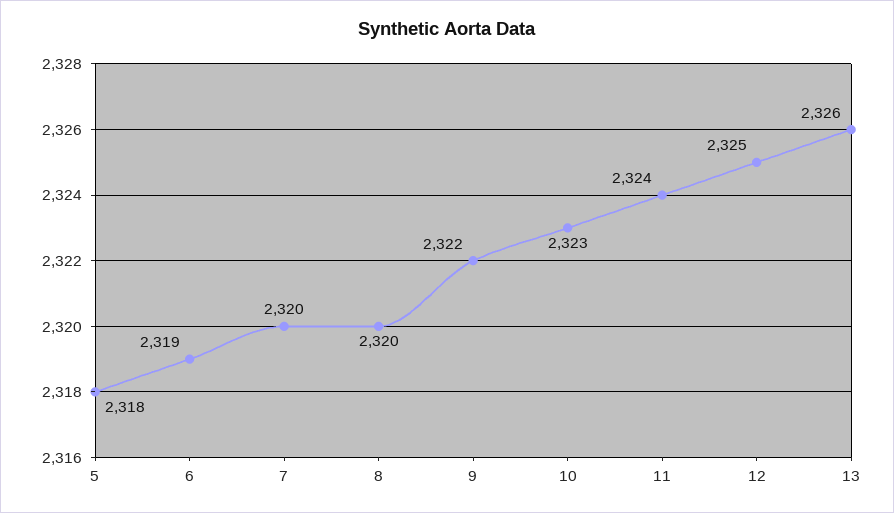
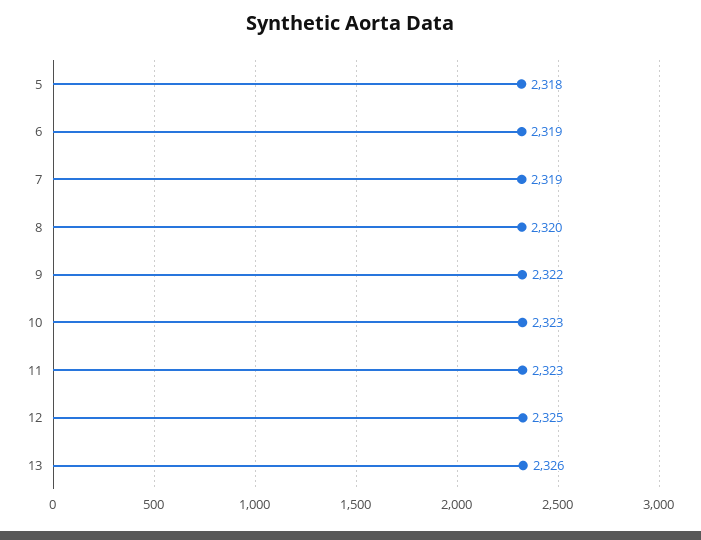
  {
    "5": 2318,
    "6": 2319,
-   "7": 2320,
+   "7": 2319,
    "8": 2320,
    "9": 2322,
    "10": 2323,
-   "11": 2324,
+   "11": 2323,
    "12": 2325,
    "13": 2326
  }

